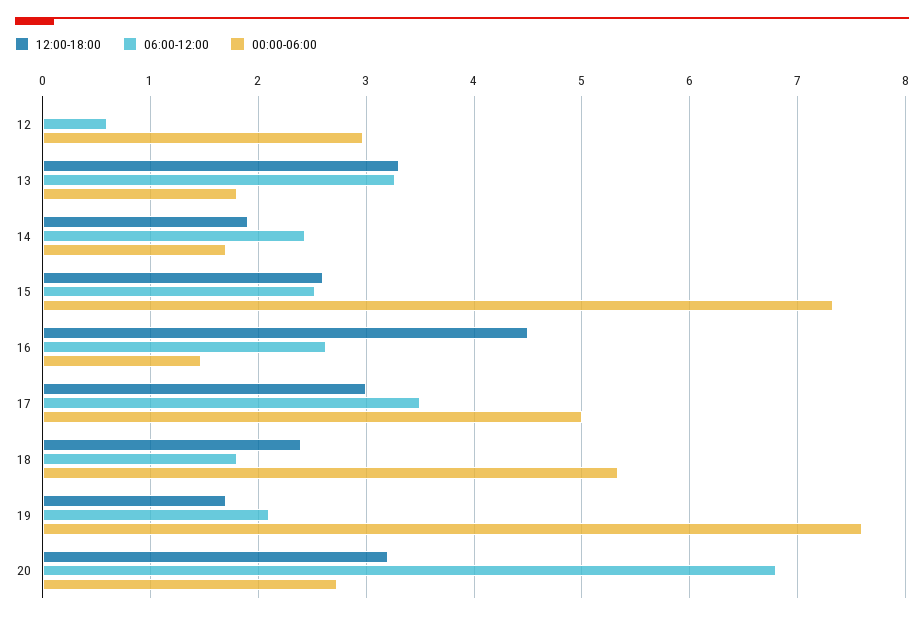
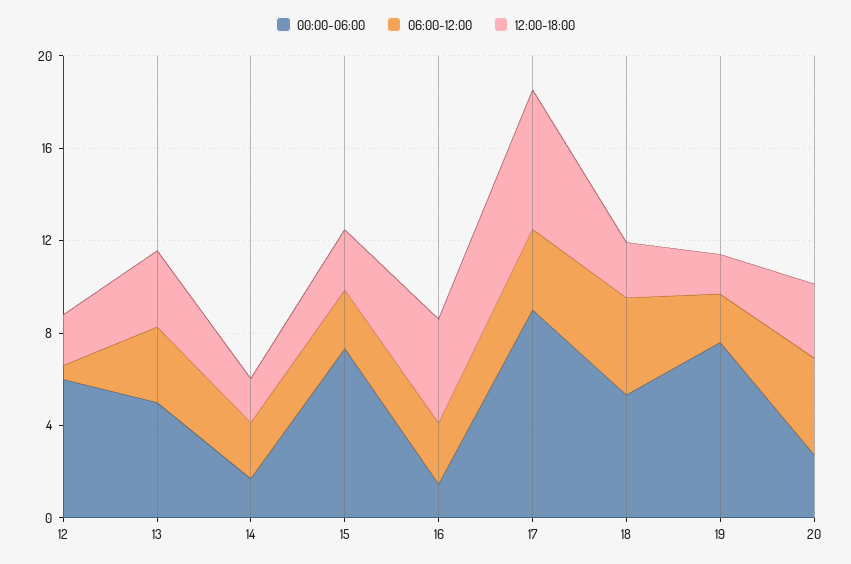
  {
    "12:00-18:00": {
-     "12": 0,
+     "12": 2,
      "13": 3.3,
      "14": 1.9,
      "15": 2.6,
      "16": 4.5,
-     "17": 3,
+     "17": 6,
      "18": 2.4,
      "19": 1.7,
      "20": 3.2
    },
    "06:00-12:00": {
      "12": 0.6,
      "13": 3.3,
      "14": 2.4,
      "15": 2.5,
      "16": 2.6,
      "17": 3.5,
-     "18": 1.8,
+     "18": 4,
      "19": 2.1,
-     "20": 6.8
+     "20": 4
    },
    "00:00-06:00": {
-     "12": 3,
+     "12": 6,
-     "13": 1.8,
+     "13": 5,
      "14": 1.7,
      "15": 7.3,
      "16": 1.5,
-     "17": 5,
+     "17": 9,
      "18": 5.3,
      "19": 7.6,
      "20": 2.7
    }
  }

